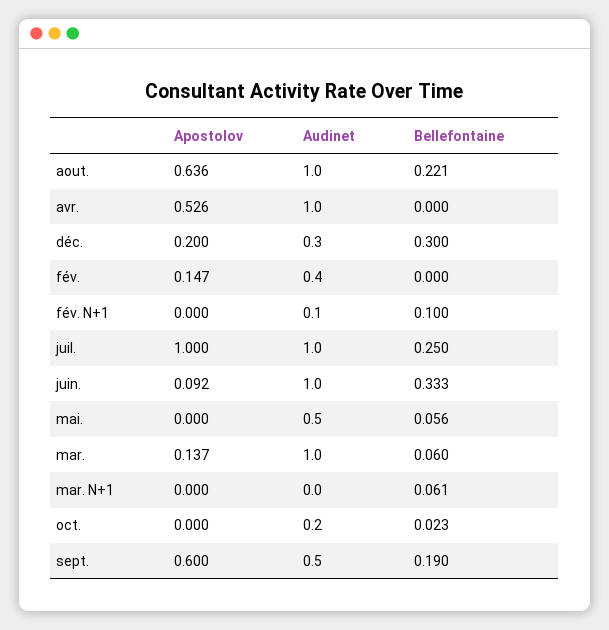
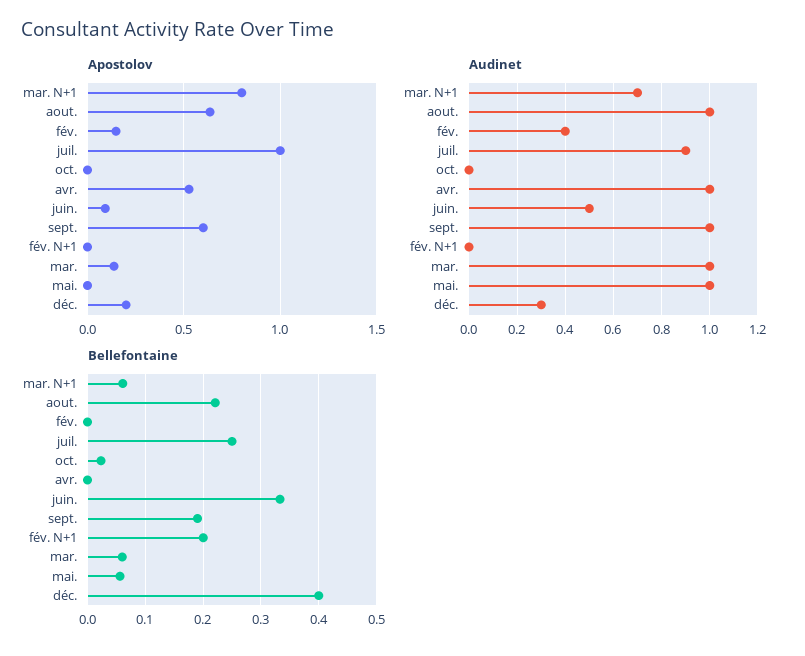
  {
    "Apostolov": {
      "aout.": 0.636,
      "avr.": 0.526,
      "déc.": 0.2,
      "fév.": 0.147,
      "fév. N+1": 0,
      "juil.": 1,
      "juin.": 0.092,
      "mai.": 0,
      "mar.": 0.137,
-     "mar. N+1": 0,
+     "mar. N+1": 0.8,
      "oct.": 0,
      "sept.": 0.6
    },
    "Audinet": {
      "aout.": 1,
      "avr.": 1,
      "déc.": 0.3,
      "fév.": 0.4,
-     "fév. N+1": 0.1,
+     "fév. N+1": 0,
-     "juil.": 1,
+     "juil.": 0.9,
-     "juin.": 1,
+     "juin.": 0.5,
-     "mai.": 0.5,
+     "mai.": 1,
      "mar.": 1,
-     "mar. N+1": 0,
+     "mar. N+1": 0.7,
-     "oct.": 0.2,
+     "oct.": 0,
-     "sept.": 0.5
+     "sept.": 1
    },
    "Bellefontaine": {
      "aout.": 0.221,
      "avr.": 0,
-     "déc.": 0.3,
+     "déc.": 0.4,
      "fév.": 0,
-     "fév. N+1": 0.1,
+     "fév. N+1": 0.2,
      "juil.": 0.25,
      "juin.": 0.333,
      "mai.": 0.056,
      "mar.": 0.06,
      "mar. N+1": 0.061,
      "oct.": 0.023,
      "sept.": 0.19
    }
  }

